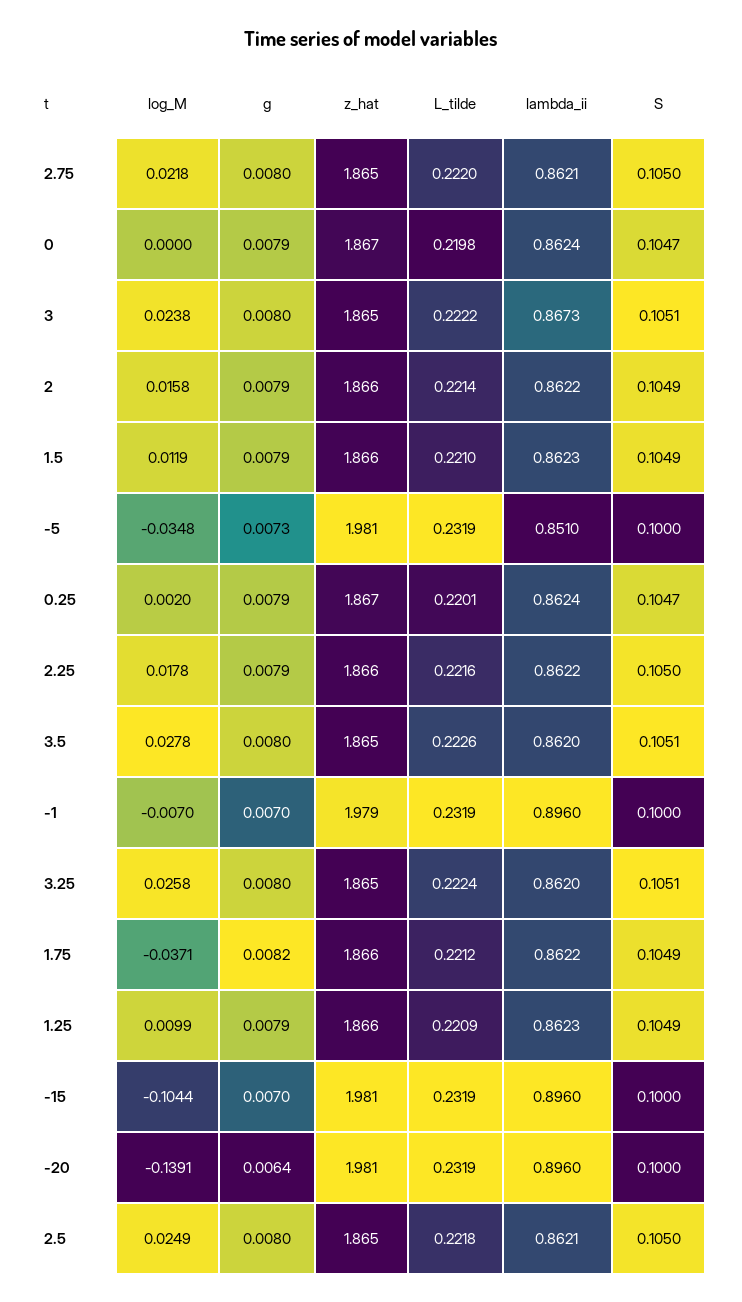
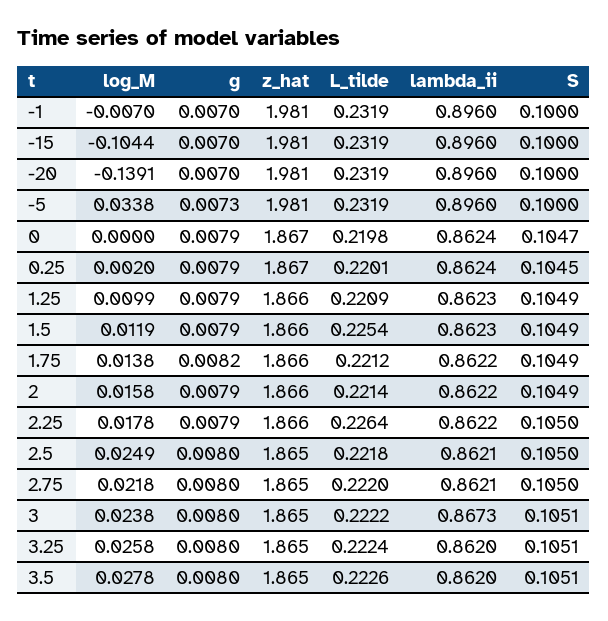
  {
    "log_M": {
      "2.75": 0.0218,
      "0": 0,
      "3": 0.0238,
      "2": 0.0158,
      "1.5": 0.0119,
-     "-5": -0.0348,
+     "-5": 0.0338,
      "0.25": 0.002,
      "2.25": 0.0178,
      "3.5": 0.0278,
      "-1": -0.007,
      "3.25": 0.0258,
-     "1.75": -0.0371,
+     "1.75": 0.0138,
      "1.25": 0.0099,
      "-15": -0.1044,
      "-20": -0.1391,
      "2.5": 0.0249
    },
    "g": {
      "2.75": 0.008,
      "0": 0.0079,
      "3": 0.008,
      "2": 0.0079,
      "1.5": 0.0079,
      "-5": 0.0073,
      "0.25": 0.0079,
      "2.25": 0.0079,
      "3.5": 0.008,
      "-1": 0.007,
      "3.25": 0.008,
      "1.75": 0.0082,
      "1.25": 0.0079,
      "-15": 0.007,
-     "-20": 0.0064,
+     "-20": 0.007,
      "2.5": 0.008
    },
    "z_hat": {
      "2.75": 1.865,
      "0": 1.867,
      "3": 1.865,
      "2": 1.866,
      "1.5": 1.866,
      "-5": 1.981,
      "0.25": 1.867,
      "2.25": 1.866,
      "3.5": 1.865,
-     "-1": 1.979,
+     "-1": 1.981,
      "3.25": 1.865,
      "1.75": 1.866,
      "1.25": 1.866,
      "-15": 1.981,
      "-20": 1.981,
      "2.5": 1.865
    },
    "L_tilde": {
      "2.75": 0.222,
      "0": 0.2198,
      "3": 0.2222,
      "2": 0.2214,
-     "1.5": 0.221,
+     "1.5": 0.2254,
      "-5": 0.2319,
      "0.25": 0.2201,
-     "2.25": 0.2216,
+     "2.25": 0.2264,
      "3.5": 0.2226,
      "-1": 0.2319,
      "3.25": 0.2224,
      "1.75": 0.2212,
      "1.25": 0.2209,
      "-15": 0.2319,
      "-20": 0.2319,
      "2.5": 0.2218
    },
    "lambda_ii": {
      "2.75": 0.8621,
      "0": 0.8624,
      "3": 0.8673,
      "2": 0.8622,
      "1.5": 0.8623,
-     "-5": 0.851,
+     "-5": 0.896,
      "0.25": 0.8624,
      "2.25": 0.8622,
      "3.5": 0.862,
      "-1": 0.896,
      "3.25": 0.862,
      "1.75": 0.8622,
      "1.25": 0.8623,
      "-15": 0.896,
      "-20": 0.896,
      "2.5": 0.8621
    },
    "S": {
      "2.75": 0.105,
      "0": 0.1047,
      "3": 0.1051,
      "2": 0.1049,
      "1.5": 0.1049,
      "-5": 0.1,
-     "0.25": 0.1047,
+     "0.25": 0.1045,
      "2.25": 0.105,
      "3.5": 0.1051,
      "-1": 0.1,
      "3.25": 0.1051,
      "1.75": 0.1049,
      "1.25": 0.1049,
      "-15": 0.1,
      "-20": 0.1,
      "2.5": 0.105
    }
  }

